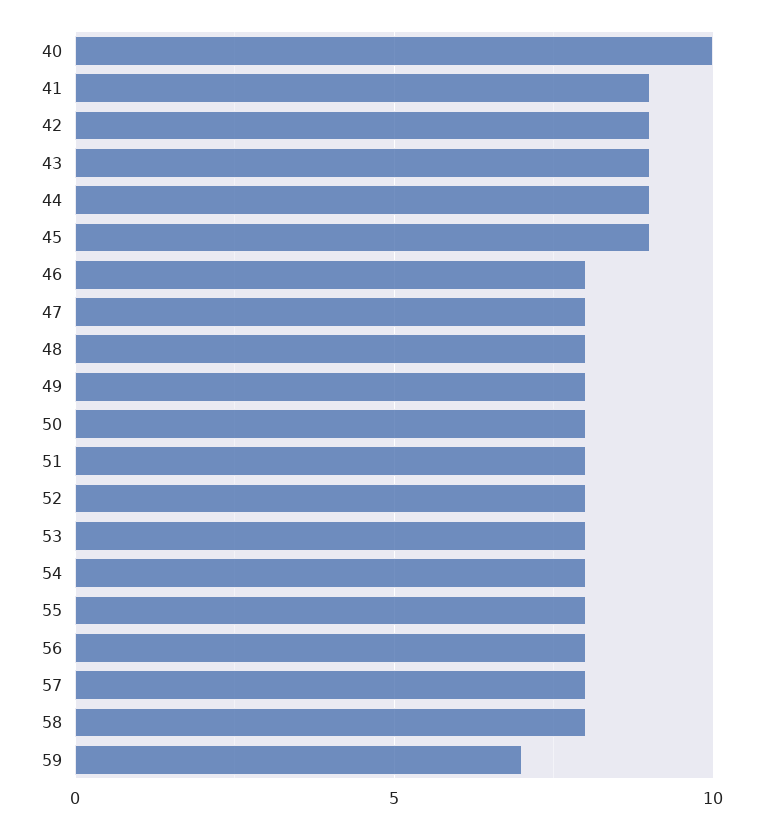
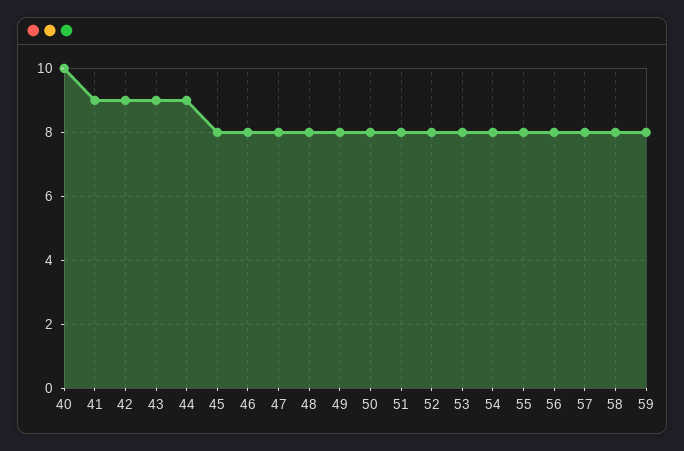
  {
    "40": 10,
    "41": 9,
    "42": 9,
    "43": 9,
    "44": 9,
-   "45": 9,
+   "45": 8,
    "46": 8,
    "47": 8,
    "48": 8,
    "49": 8,
    "50": 8,
    "51": 8,
    "52": 8,
    "53": 8,
    "54": 8,
    "55": 8,
    "56": 8,
    "57": 8,
    "58": 8,
-   "59": 7
+   "59": 8
  }

